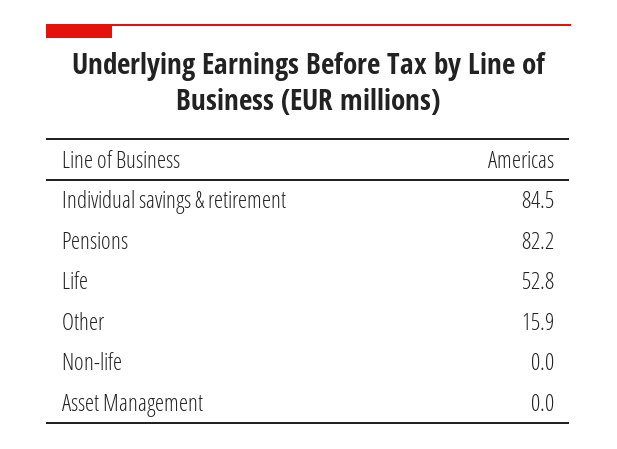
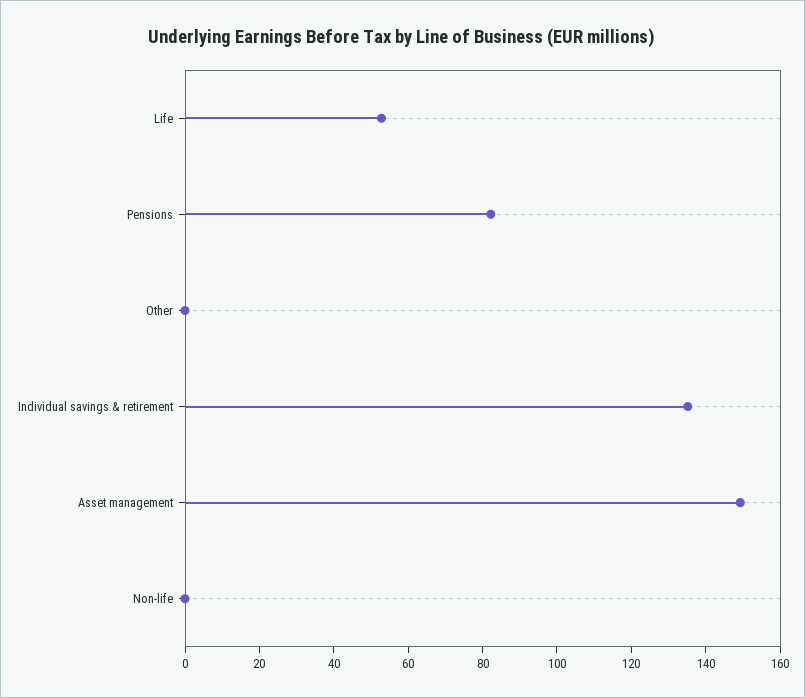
  {
-   "Individual savings & retirement": 84.5,
+   "Individual savings & retirement": 135,
    "Pensions": 82.2,
    "Life": 52.8,
-   "Other": 15.9,
+   "Other": 0,
    "Non-life": 0,
-   "Asset Management": 0
+   "Asset Management": 150
  }

